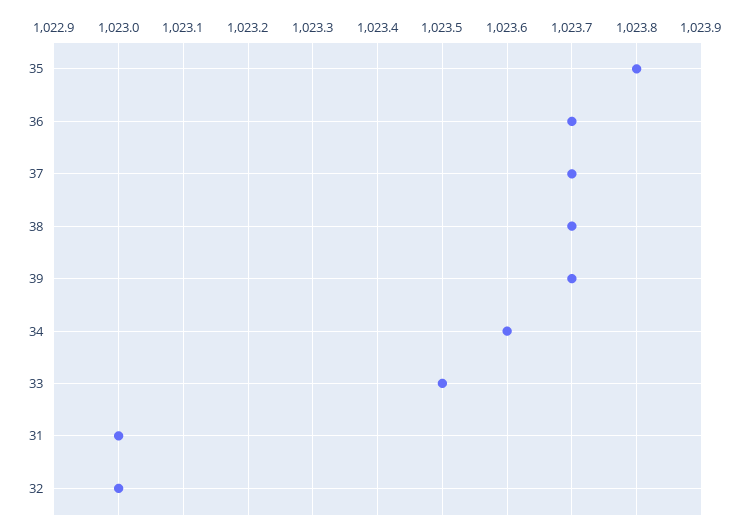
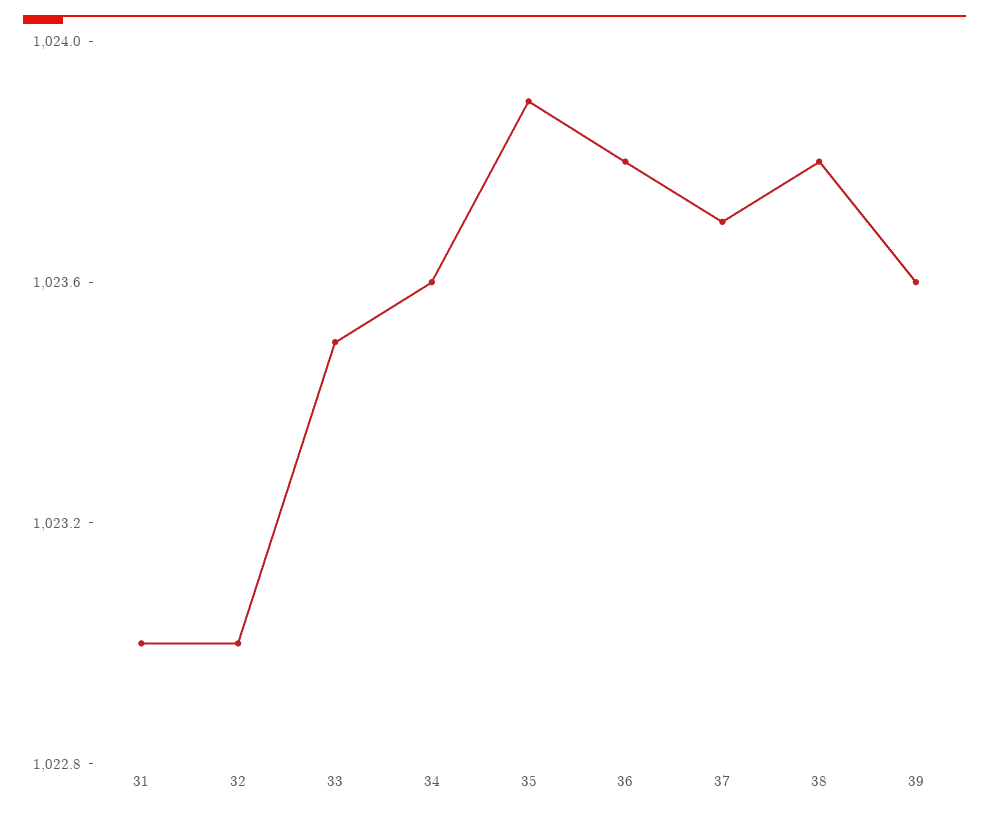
  {
-   "35": 1023.8,
+   "35": 1023.9,
-   "36": 1023.7,
+   "36": 1023.8,
    "37": 1023.7,
-   "38": 1023.7,
+   "38": 1023.8,
-   "39": 1023.7,
+   "39": 1023.6,
    "34": 1023.6,
    "33": 1023.5,
    "31": 1023,
    "32": 1023
  }

